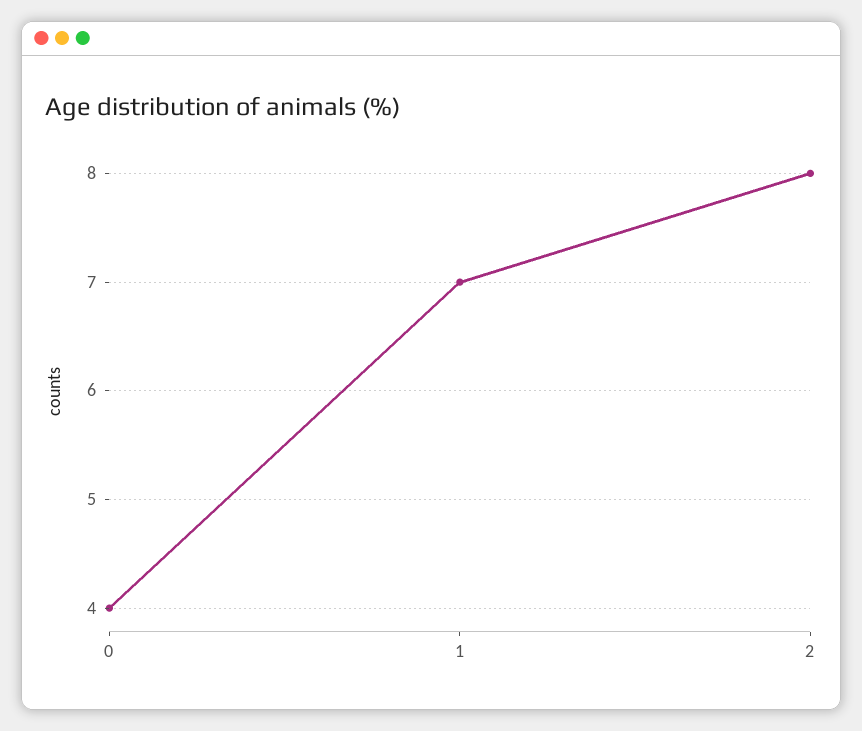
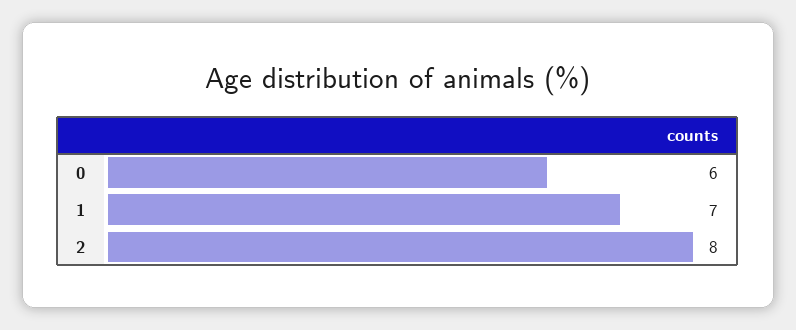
  {
-   "0": 4,
+   "0": 6,
    "1": 7,
    "2": 8
  }

